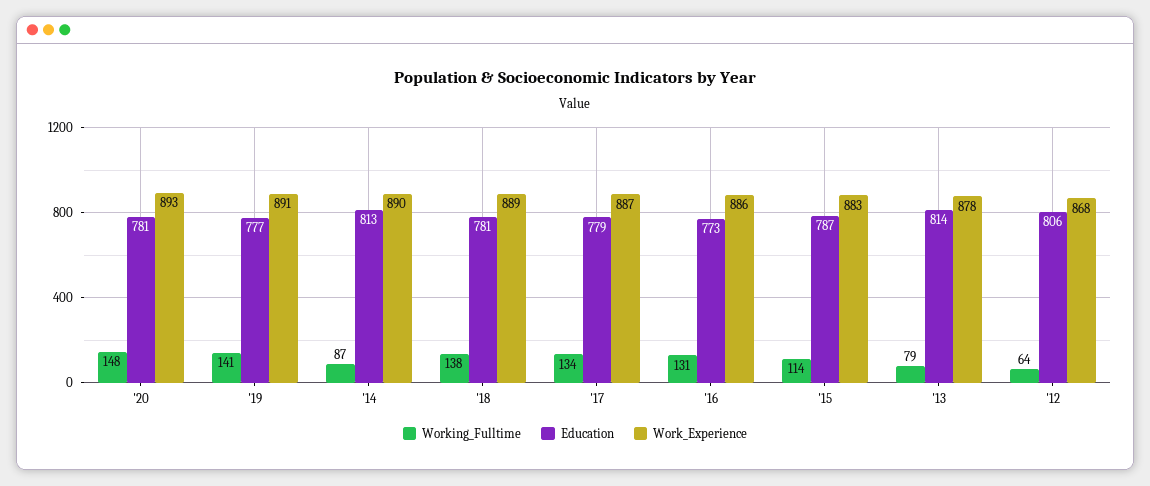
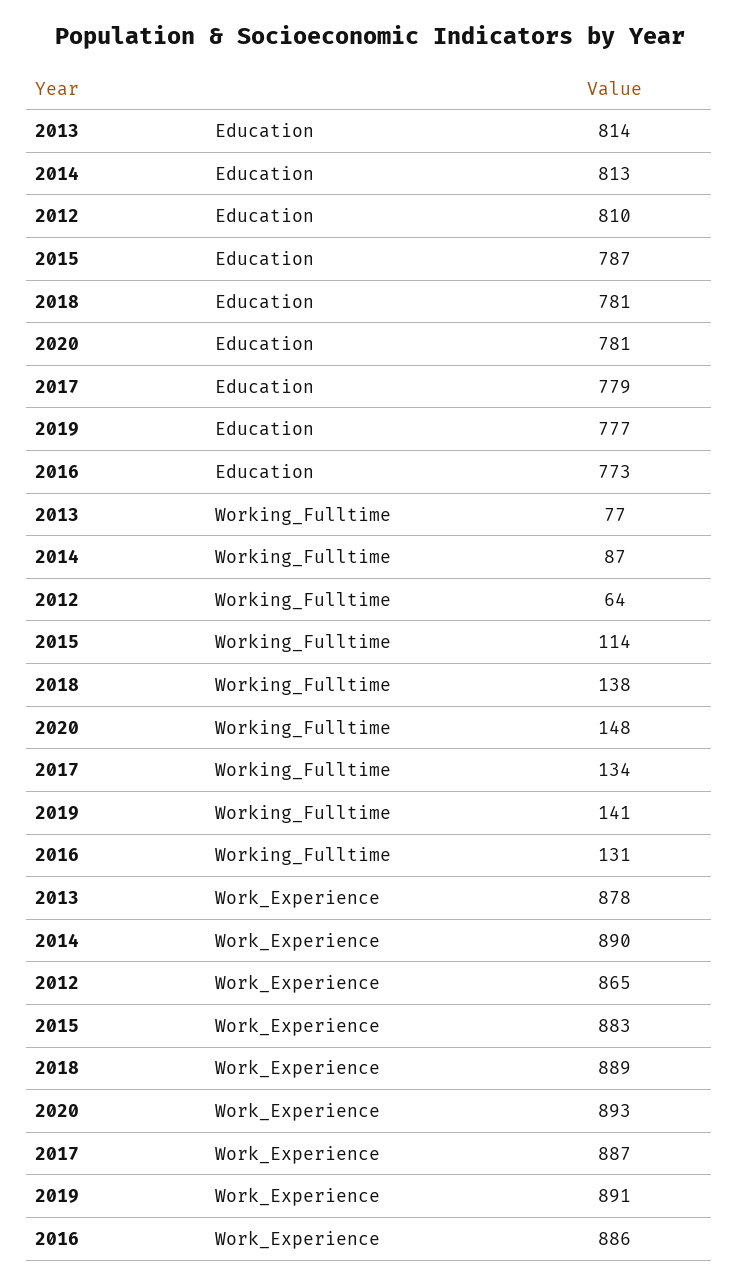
  {
    "Working_Fulltime": {
      "'20": 148,
      "'19": 141,
      "'14": 87,
      "'18": 138,
      "'17": 134,
      "'16": 131,
      "'15": 114,
-     "'13": 79,
+     "'13": 77,
      "'12": 64
    },
    "Education": {
      "'20": 781,
      "'19": 777,
      "'14": 813,
      "'18": 781,
      "'17": 779,
      "'16": 773,
      "'15": 787,
      "'13": 814,
-     "'12": 806
+     "'12": 810
    },
    "Work_Experience": {
      "'20": 893,
      "'19": 891,
      "'14": 890,
      "'18": 889,
      "'17": 887,
      "'16": 886,
      "'15": 883,
      "'13": 878,
-     "'12": 868
+     "'12": 865
    }
  }

